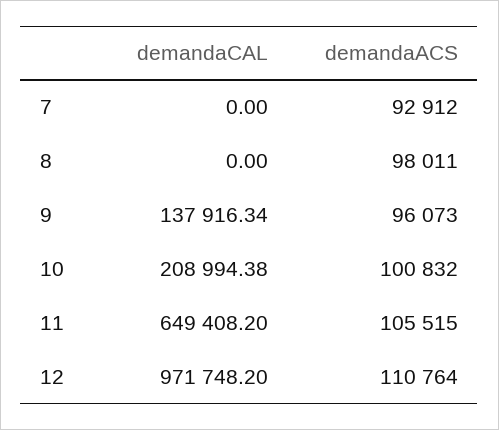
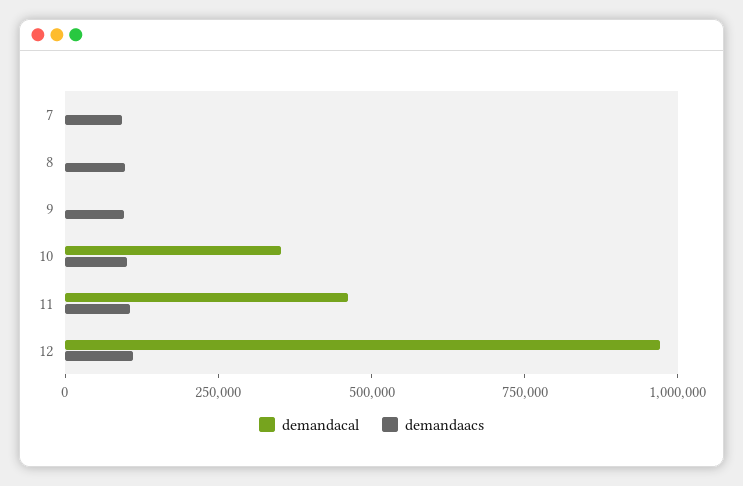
  {
    "demandaCAL": {
      "7": 0,
      "8": 0,
-     "9": 137916.34,
+     "9": 0,
-     "10": 208994.38,
+     "10": 350000,
-     "11": 649408.2,
+     "11": 450000,
      "12": 971748.2
    },
    "demandaACS": {
      "7": 92912,
      "8": 98011,
      "9": 96073,
      "10": 100832,
      "11": 105515,
      "12": 110764
    }
  }

